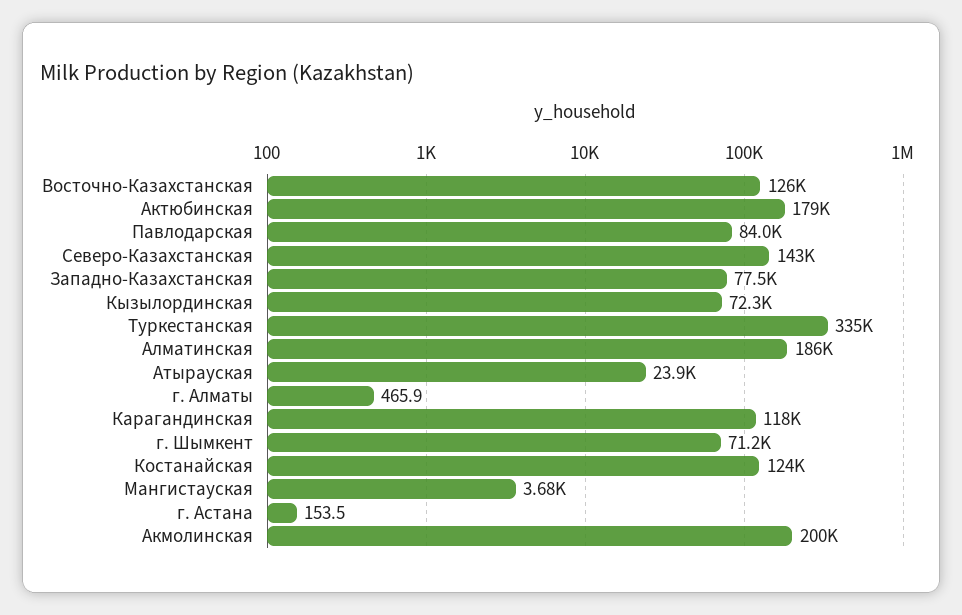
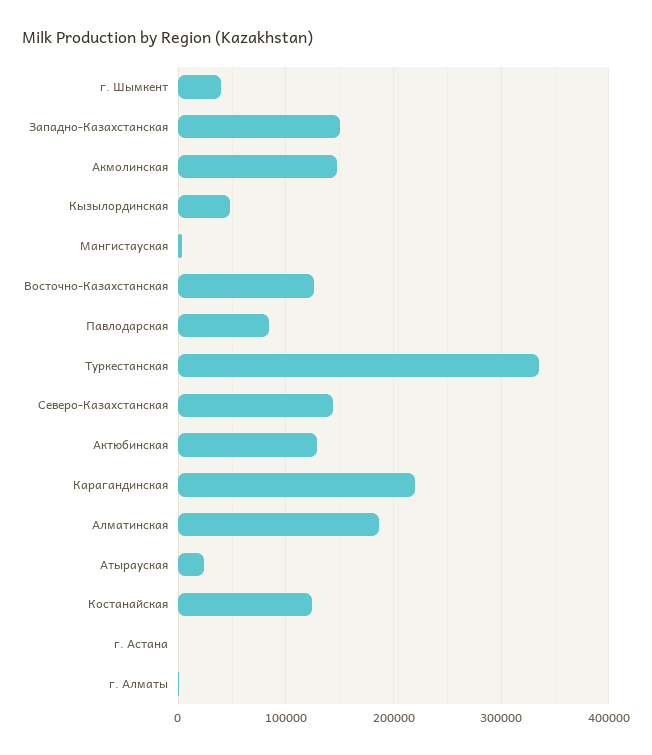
  {
    "Восточно-Казахстанская": 126000,
-   "Актюбинская": 179000,
+   "Актюбинская": 130000,
    "Павлодарская": 84000,
    "Северо-Казахстанская": 143000,
-   "Западно-Казахстанская": 77500,
+   "Западно-Казахстанская": 150000,
-   "Кызылординская": 72300,
+   "Кызылординская": 50000,
    "Туркестанская": 335000,
    "Алматинская": 186000,
    "Атырауская": 23900,
    "г. Алматы": 465.9,
-   "Карагандинская": 118000,
+   "Карагандинская": 220000,
-   "г. Шымкент": 71200,
+   "г. Шымкент": 40000,
    "Костанайская": 124000,
    "Мангистауская": 3680,
    "г. Астана": 153.5,
-   "Акмолинская": 200000
+   "Акмолинская": 150000
  }

